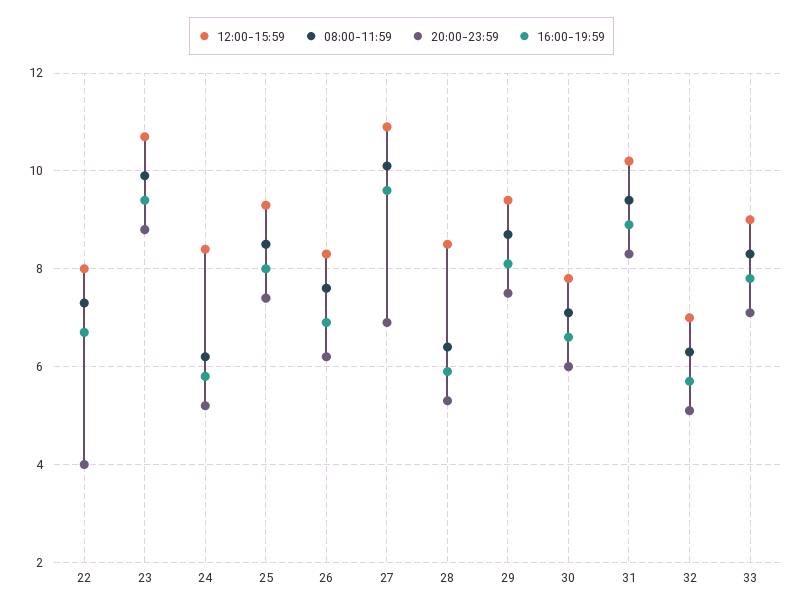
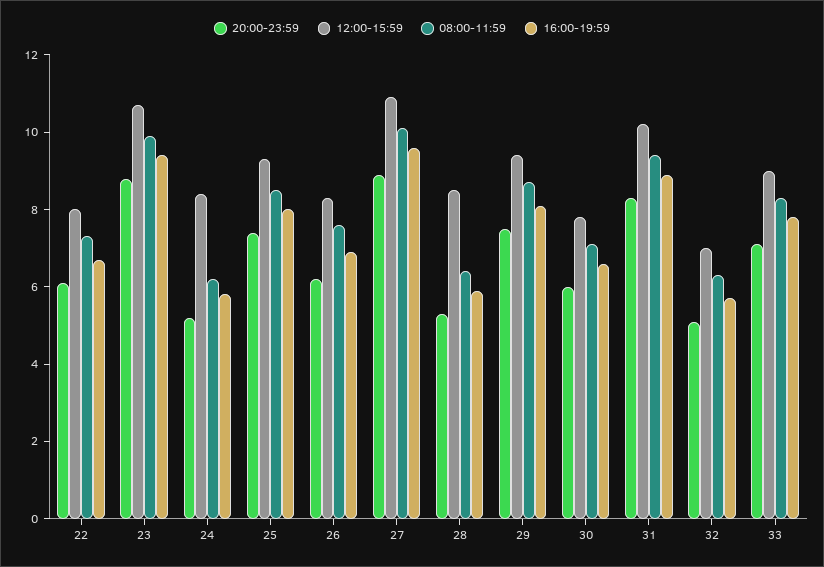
  {
    "12:00-15:59": {
      "22": 8,
      "23": 10.5,
      "24": 8.5,
      "25": 9.5,
      "26": 8.5,
      "27": 11,
      "28": 8.5,
      "29": 9.5,
      "30": 8,
      "31": 10,
      "32": 7,
      "33": 9
    },
    "08:00-11:59": {
      "22": 7.5,
      "23": 10,
      "24": 6,
      "25": 8.5,
      "26": 7.5,
      "27": 10,
      "28": 6.5,
      "29": 8.5,
      "30": 7,
      "31": 9.5,
      "32": 6.5,
      "33": 8.5
    },
    "20:00-23:59": {
-     "22": 4,
+     "22": 6,
      "23": 9,
      "24": 5,
      "25": 7.5,
      "26": 6,
-     "27": 7,
+     "27": 9,
      "28": 5.5,
      "29": 7.5,
      "30": 6,
      "31": 8.5,
      "32": 5,
      "33": 7
    },
    "16:00-19:59": {
      "22": 6.5,
      "23": 9.5,
      "24": 6,
      "25": 8,
      "26": 7,
      "27": 9.5,
      "28": 6,
      "29": 8,
      "30": 6.5,
      "31": 9,
      "32": 5.5,
      "33": 8
    }
  }

